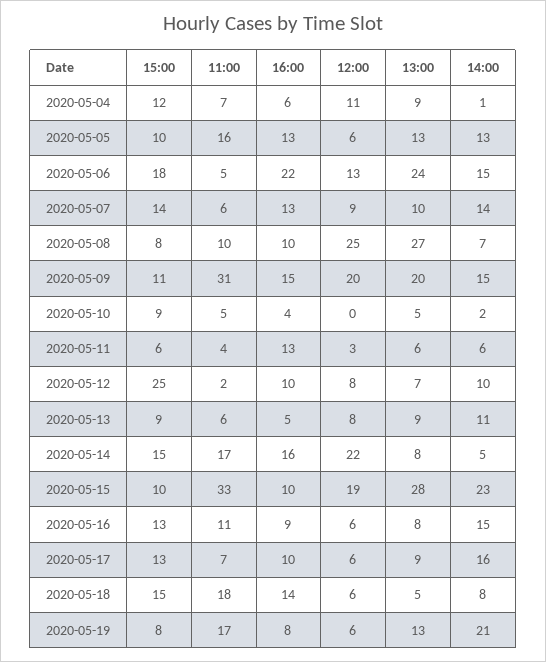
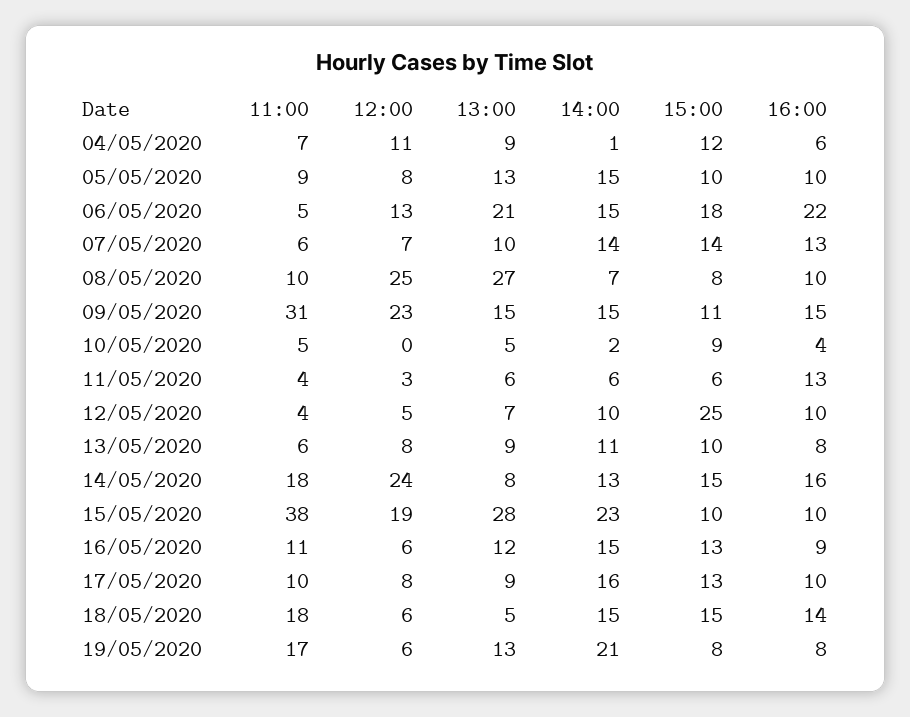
  {
    "15:00": {
      "2020-05-04": 12,
      "2020-05-05": 10,
      "2020-05-06": 18,
      "2020-05-07": 14,
      "2020-05-08": 8,
      "2020-05-09": 11,
      "2020-05-10": 9,
      "2020-05-11": 6,
      "2020-05-12": 25,
-     "2020-05-13": 9,
+     "2020-05-13": 10,
      "2020-05-14": 15,
      "2020-05-15": 10,
      "2020-05-16": 13,
      "2020-05-17": 13,
      "2020-05-18": 15,
      "2020-05-19": 8
    },
    "11:00": {
      "2020-05-04": 7,
-     "2020-05-05": 16,
+     "2020-05-05": 9,
      "2020-05-06": 5,
      "2020-05-07": 6,
      "2020-05-08": 10,
      "2020-05-09": 31,
      "2020-05-10": 5,
      "2020-05-11": 4,
-     "2020-05-12": 2,
+     "2020-05-12": 4,
      "2020-05-13": 6,
-     "2020-05-14": 17,
+     "2020-05-14": 18,
-     "2020-05-15": 33,
+     "2020-05-15": 38,
      "2020-05-16": 11,
-     "2020-05-17": 7,
+     "2020-05-17": 10,
      "2020-05-18": 18,
      "2020-05-19": 17
    },
    "16:00": {
      "2020-05-04": 6,
-     "2020-05-05": 13,
+     "2020-05-05": 10,
      "2020-05-06": 22,
      "2020-05-07": 13,
      "2020-05-08": 10,
      "2020-05-09": 15,
      "2020-05-10": 4,
      "2020-05-11": 13,
      "2020-05-12": 10,
-     "2020-05-13": 5,
+     "2020-05-13": 8,
      "2020-05-14": 16,
      "2020-05-15": 10,
      "2020-05-16": 9,
      "2020-05-17": 10,
      "2020-05-18": 14,
      "2020-05-19": 8
    },
    "12:00": {
      "2020-05-04": 11,
-     "2020-05-05": 6,
+     "2020-05-05": 8,
      "2020-05-06": 13,
-     "2020-05-07": 9,
+     "2020-05-07": 7,
      "2020-05-08": 25,
-     "2020-05-09": 20,
+     "2020-05-09": 23,
      "2020-05-10": 0,
      "2020-05-11": 3,
-     "2020-05-12": 8,
+     "2020-05-12": 5,
      "2020-05-13": 8,
-     "2020-05-14": 22,
+     "2020-05-14": 24,
      "2020-05-15": 19,
      "2020-05-16": 6,
-     "2020-05-17": 6,
+     "2020-05-17": 8,
      "2020-05-18": 6,
      "2020-05-19": 6
    },
    "13:00": {
      "2020-05-04": 9,
      "2020-05-05": 13,
-     "2020-05-06": 24,
+     "2020-05-06": 21,
      "2020-05-07": 10,
      "2020-05-08": 27,
-     "2020-05-09": 20,
+     "2020-05-09": 15,
      "2020-05-10": 5,
      "2020-05-11": 6,
      "2020-05-12": 7,
      "2020-05-13": 9,
      "2020-05-14": 8,
      "2020-05-15": 28,
-     "2020-05-16": 8,
+     "2020-05-16": 12,
      "2020-05-17": 9,
      "2020-05-18": 5,
      "2020-05-19": 13
    },
    "14:00": {
      "2020-05-04": 1,
-     "2020-05-05": 13,
+     "2020-05-05": 15,
      "2020-05-06": 15,
      "2020-05-07": 14,
      "2020-05-08": 7,
      "2020-05-09": 15,
      "2020-05-10": 2,
      "2020-05-11": 6,
      "2020-05-12": 10,
      "2020-05-13": 11,
-     "2020-05-14": 5,
+     "2020-05-14": 13,
      "2020-05-15": 23,
      "2020-05-16": 15,
      "2020-05-17": 16,
-     "2020-05-18": 8,
+     "2020-05-18": 15,
      "2020-05-19": 21
    }
  }

